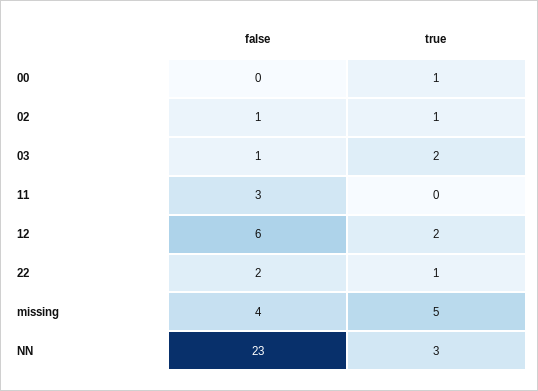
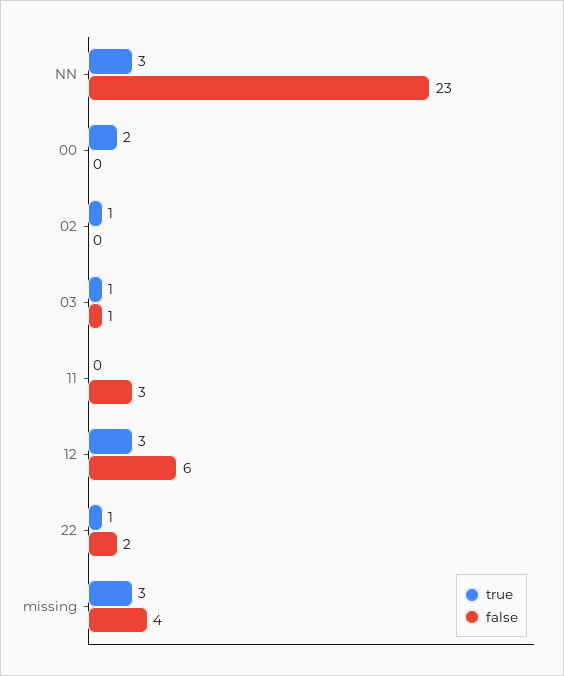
  {
    "false": {
      "00": 0,
-     "02": 1,
+     "02": 0,
      "03": 1,
      "11": 3,
      "12": 6,
      "22": 2,
      "missing": 4,
      "NN": 23
    },
    "true": {
-     "00": 1,
+     "00": 2,
      "02": 1,
-     "03": 2,
+     "03": 1,
      "11": 0,
-     "12": 2,
+     "12": 3,
      "22": 1,
-     "missing": 5,
+     "missing": 3,
      "NN": 3
    }
  }

